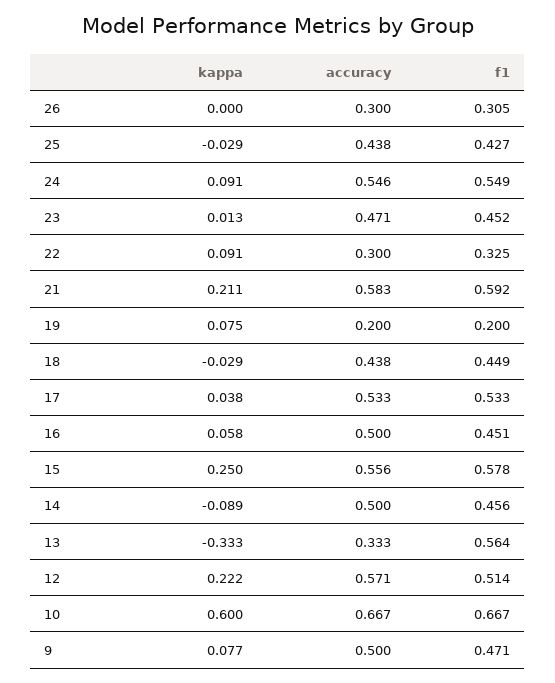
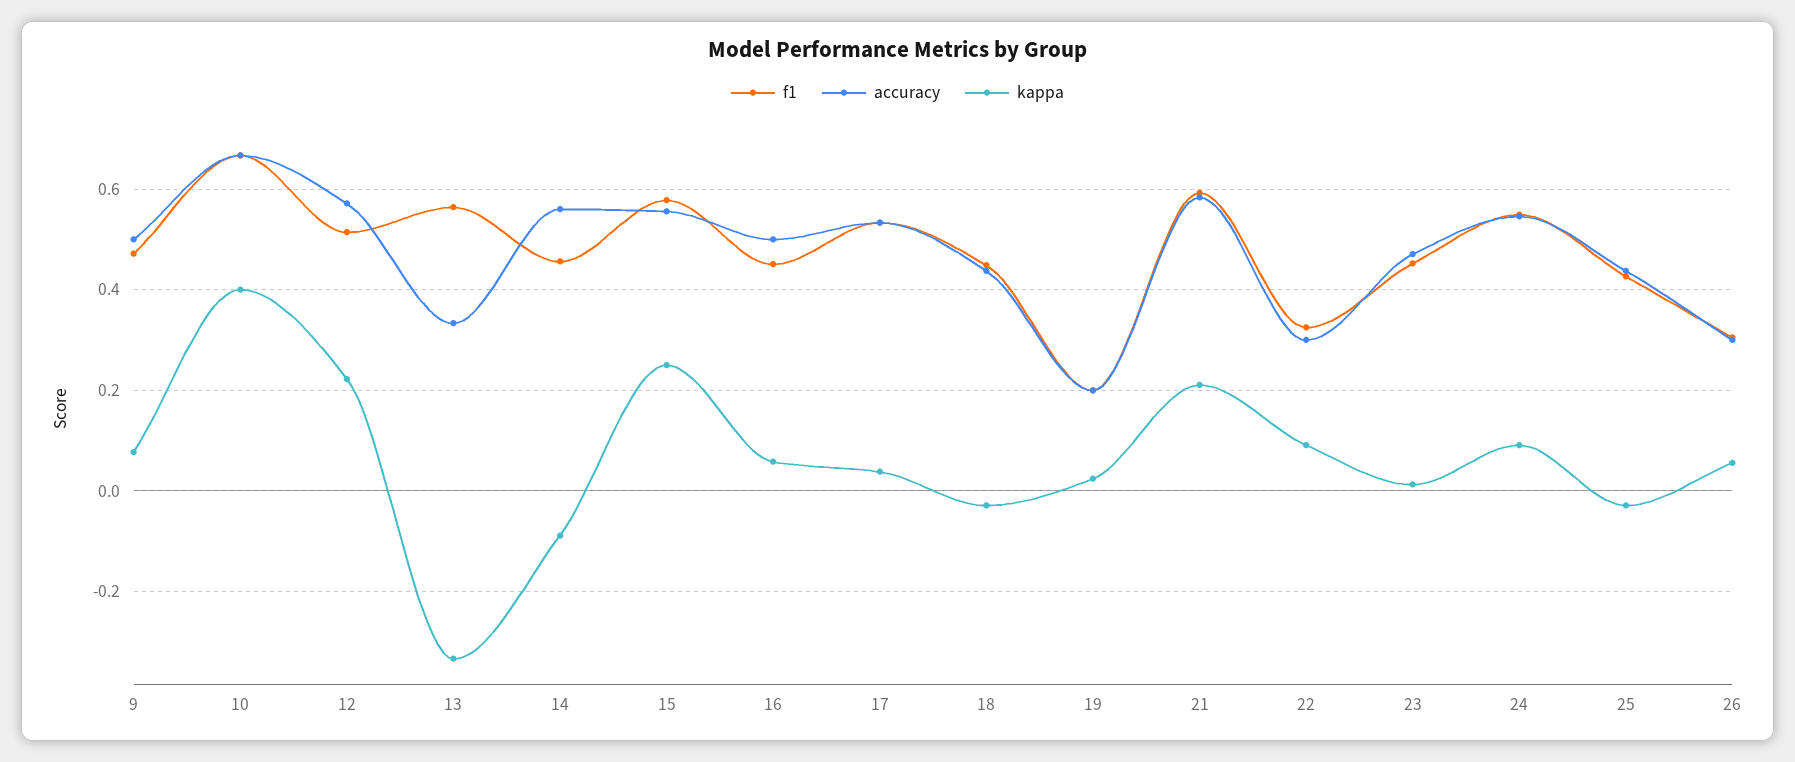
  {
    "kappa": {
-     "26": 0,
+     "26": 0.06,
      "25": -0.029,
      "24": 0.091,
      "23": 0.013,
      "22": 0.091,
      "21": 0.211,
-     "19": 0.075,
+     "19": 0.02,
      "18": -0.029,
      "17": 0.038,
      "16": 0.058,
      "15": 0.25,
      "14": -0.089,
      "13": -0.333,
      "12": 0.222,
-     "10": 0.6,
+     "10": 0.4,
      "9": 0.077
    },
    "accuracy": {
      "26": 0.3,
      "25": 0.438,
      "24": 0.546,
      "23": 0.471,
      "22": 0.3,
      "21": 0.583,
      "19": 0.2,
      "18": 0.438,
      "17": 0.533,
      "16": 0.5,
      "15": 0.556,
-     "14": 0.5,
+     "14": 0.56,
      "13": 0.333,
      "12": 0.571,
      "10": 0.667,
      "9": 0.5
    },
    "f1": {
      "26": 0.305,
      "25": 0.427,
      "24": 0.549,
      "23": 0.452,
      "22": 0.325,
      "21": 0.592,
      "19": 0.2,
      "18": 0.449,
      "17": 0.533,
      "16": 0.451,
      "15": 0.578,
      "14": 0.456,
      "13": 0.564,
      "12": 0.514,
      "10": 0.667,
      "9": 0.471
    }
  }

